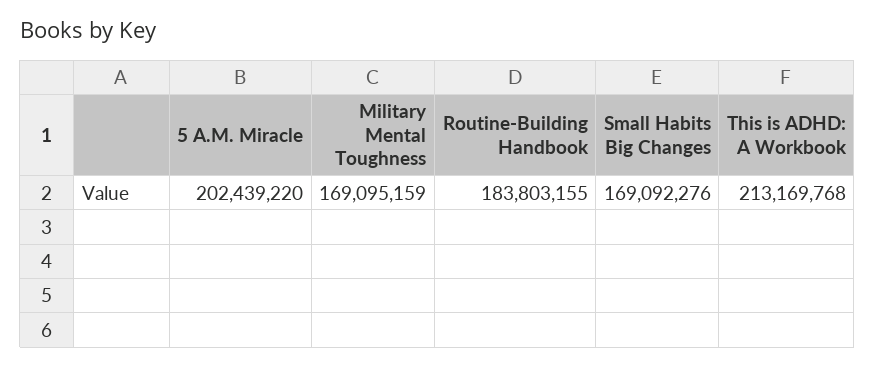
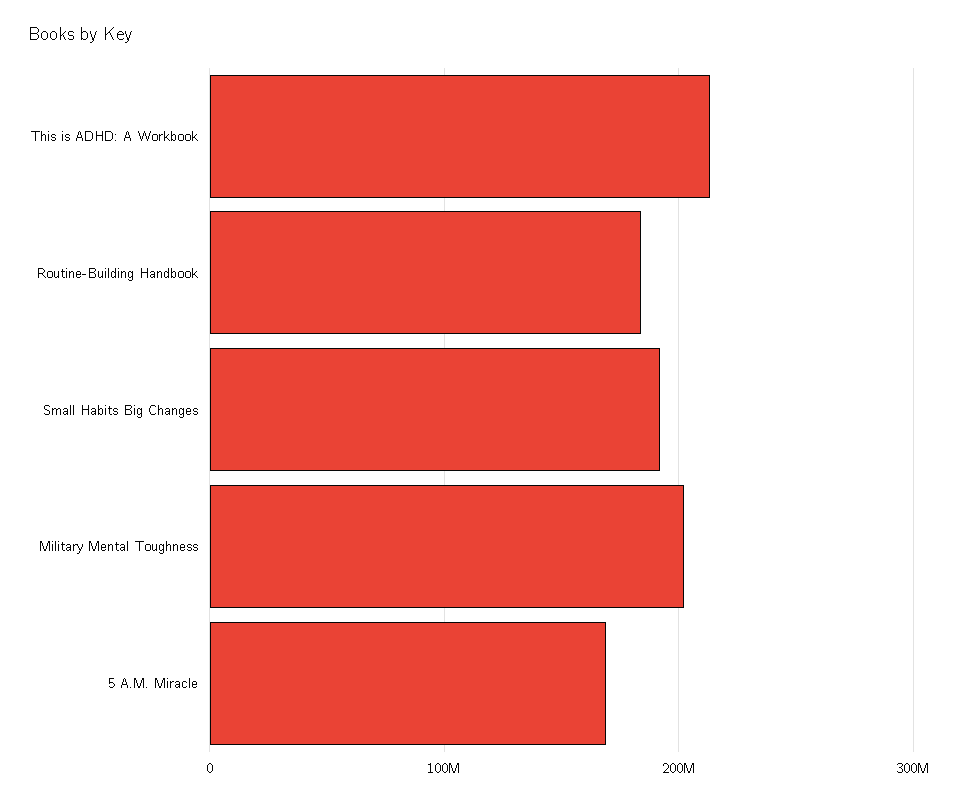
  {
-   "5 A.M. Miracle": 202439220,
+   "5 A.M. Miracle": 170000000,
-   "Military Mental Toughness": 169095159,
+   "Military Mental Toughness": 200000000,
    "Routine-Building Handbook": 183803155,
-   "Small Habits Big Changes": 169092276,
+   "Small Habits Big Changes": 190000000,
    "This is ADHD: A Workbook": 213169768
  }

